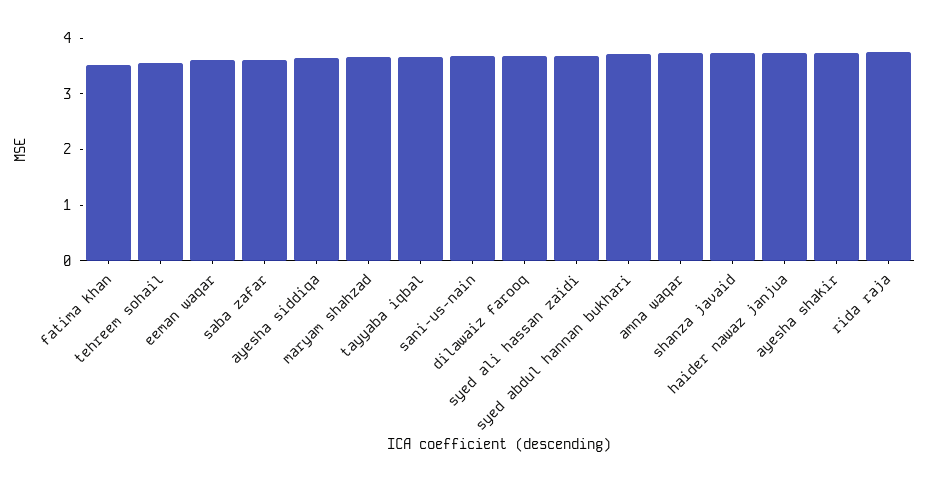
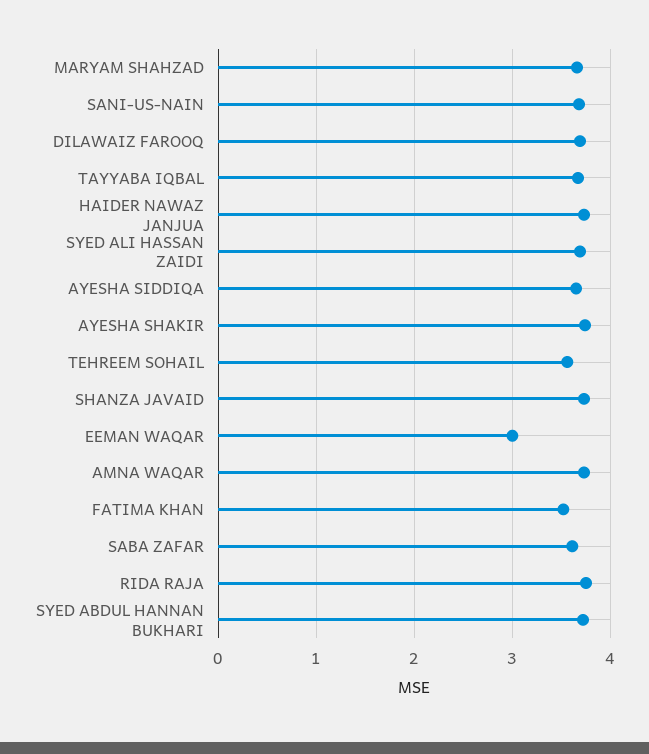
  {
    "fatima khan": 3.5,
    "tehreem sohail": 3.6,
-   "eeman waqar": 3.6,
+   "eeman waqar": 3,
    "saba zafar": 3.6,
    "ayesha siddiqa": 3.7,
    "maryam shahzad": 3.7,
    "tayyaba iqbal": 3.7,
    "sani-us-nain": 3.7,
    "dilawaiz farooq": 3.7,
    "syed ali hassan zaidi": 3.7,
    "syed abdul hannan bukhari": 3.7,
    "amna waqar": 3.7,
    "shanza javaid": 3.7,
    "haider nawaz janjua": 3.7,
    "ayesha shakir": 3.7,
    "rida raja": 3.8
  }

